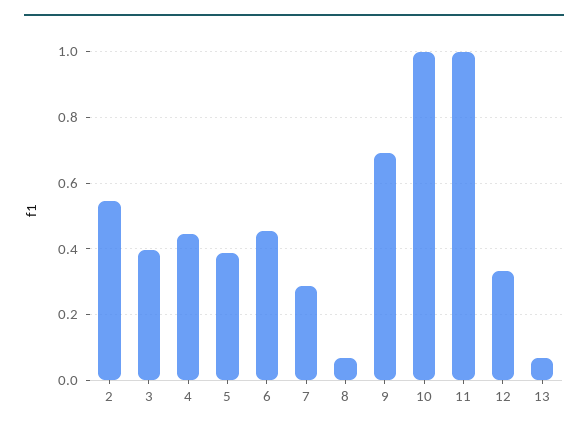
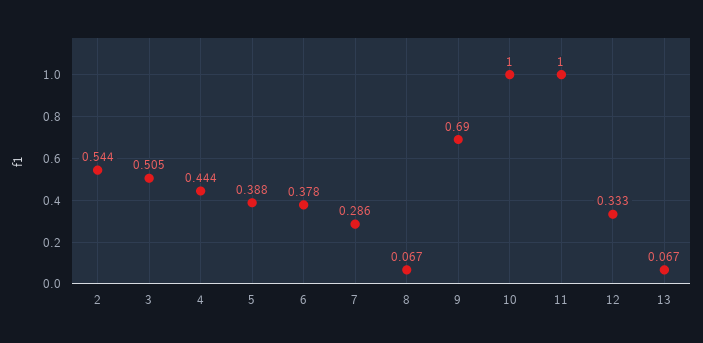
  {
    "2": 0.544,
-   "3": 0.4,
+   "3": 0.505,
    "4": 0.444,
    "5": 0.388,
-   "6": 0.46,
+   "6": 0.378,
    "7": 0.286,
    "8": 0.067,
    "9": 0.69,
    "10": 1,
    "11": 1,
    "12": 0.333,
    "13": 0.067
  }

